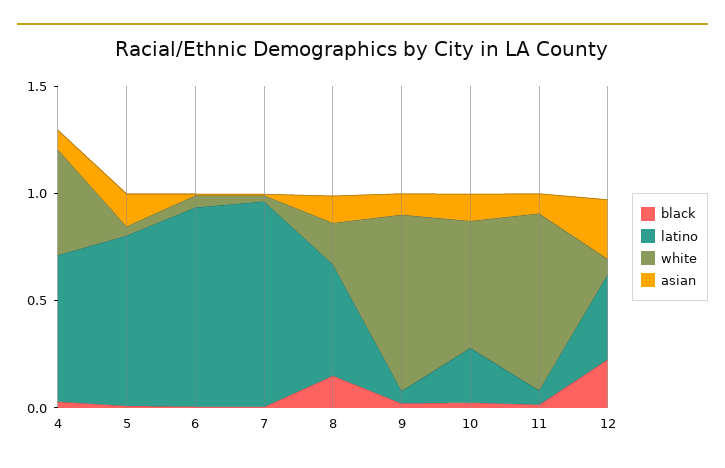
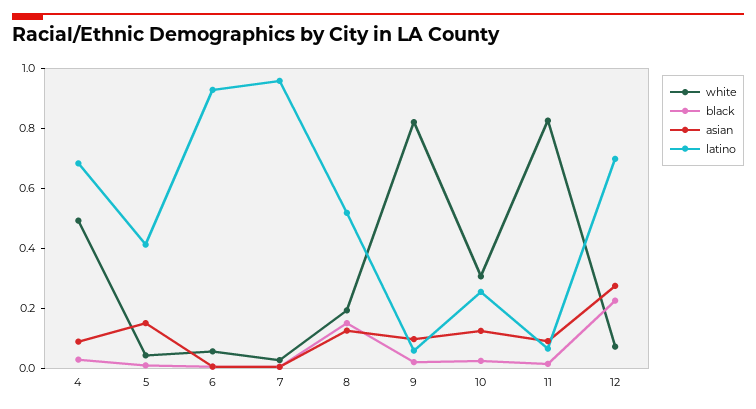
  {
    "black": {
      "4": 0.05,
      "5": 0,
      "6": 0,
      "7": 0,
      "8": 0.15,
      "9": 0,
      "10": 0,
      "11": 0,
      "12": 0.25
    },
    "latino": {
      "4": 0.7,
-     "5": 0.8,
+     "5": 0.4,
      "6": 0.95,
      "7": 0.95,
      "8": 0.5,
      "9": 0.05,
      "10": 0.25,
      "11": 0.05,
-     "12": 0.4
+     "12": 0.7
    },
    "white": {
      "4": 0.5,
      "5": 0.05,
      "6": 0.05,
      "7": 0.05,
      "8": 0.2,
      "9": 0.8,
-     "10": 0.6,
+     "10": 0.3,
      "11": 0.85,
      "12": 0.05
    },
    "asian": {
      "4": 0.1,
      "5": 0.15,
      "6": 0,
      "7": 0,
      "8": 0.15,
      "9": 0.1,
      "10": 0.15,
      "11": 0.1,
      "12": 0.3
    }
  }

